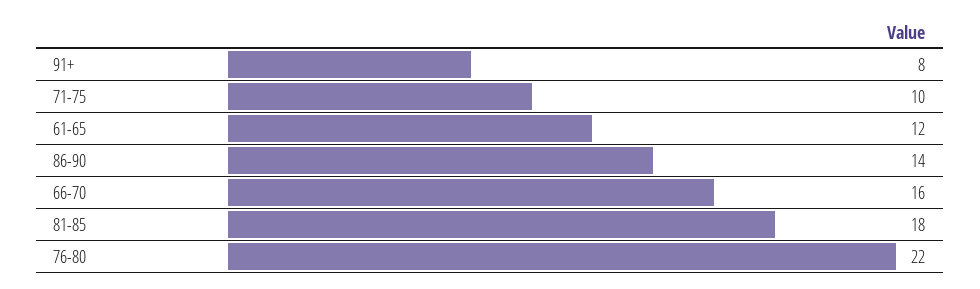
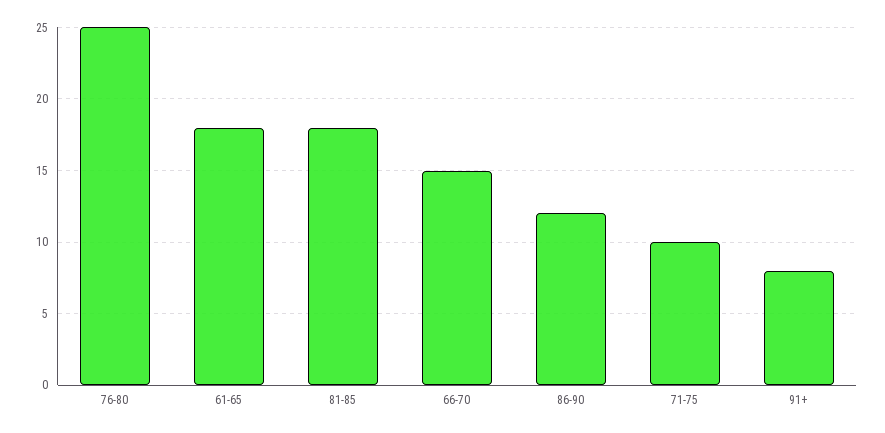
  {
    "91+": 8,
    "71-75": 10,
-   "61-65": 12,
+   "61-65": 18,
-   "86-90": 14,
+   "86-90": 12,
-   "66-70": 16,
+   "66-70": 15,
    "81-85": 18,
-   "76-80": 22
+   "76-80": 25
  }

